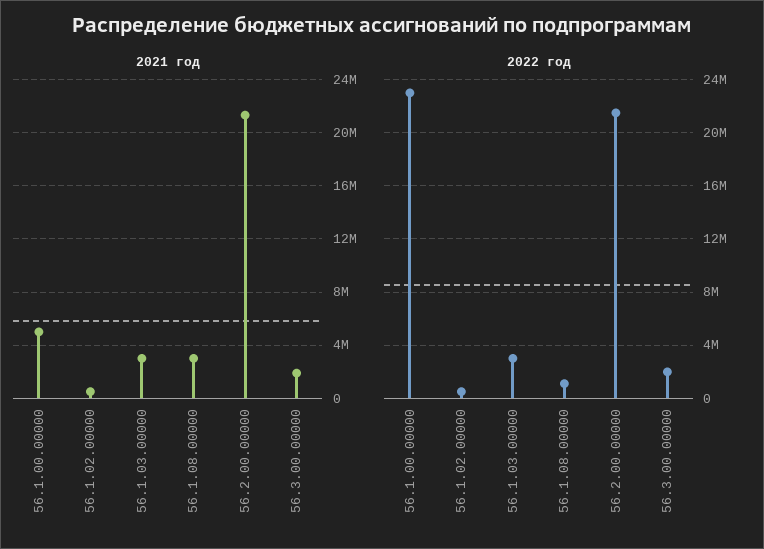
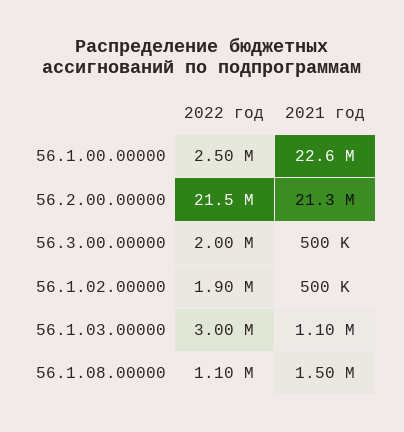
  {
    "2021 год": {
-     "56.1.00.00000": 5000000,
+     "56.1.00.00000": 22600000,
      "56.1.02.00000": 500000,
-     "56.1.03.00000": 3000000,
+     "56.1.03.00000": 1100000,
-     "56.1.08.00000": 3000000,
+     "56.1.08.00000": 1500000,
      "56.2.00.00000": 21300000,
-     "56.3.00.00000": 2000000
+     "56.3.00.00000": 500000
    },
    "2022 год": {
-     "56.1.00.00000": 23000000,
+     "56.1.00.00000": 2500000,
-     "56.1.02.00000": 500000,
+     "56.1.02.00000": 1900000,
      "56.1.03.00000": 3000000,
      "56.1.08.00000": 1100000,
      "56.2.00.00000": 21500000,
      "56.3.00.00000": 2000000
    }
  }

